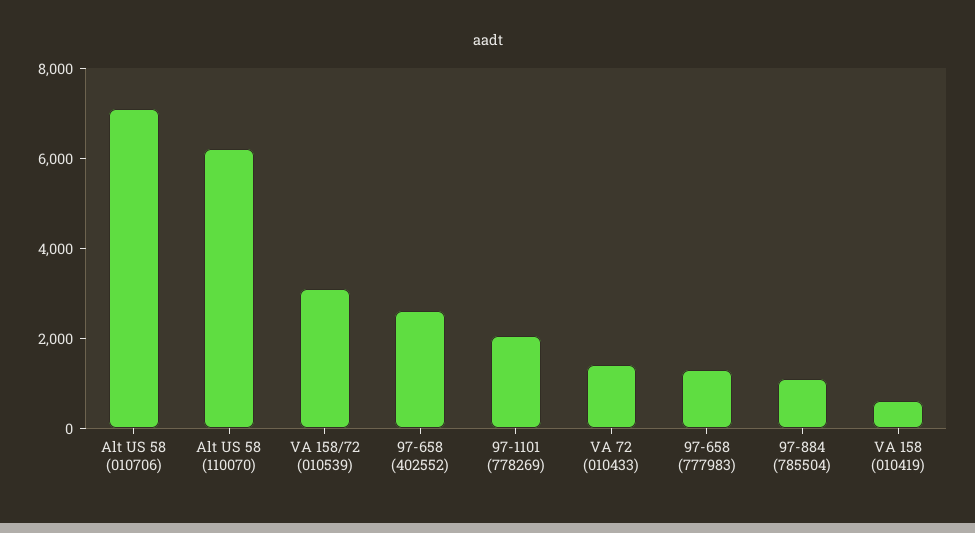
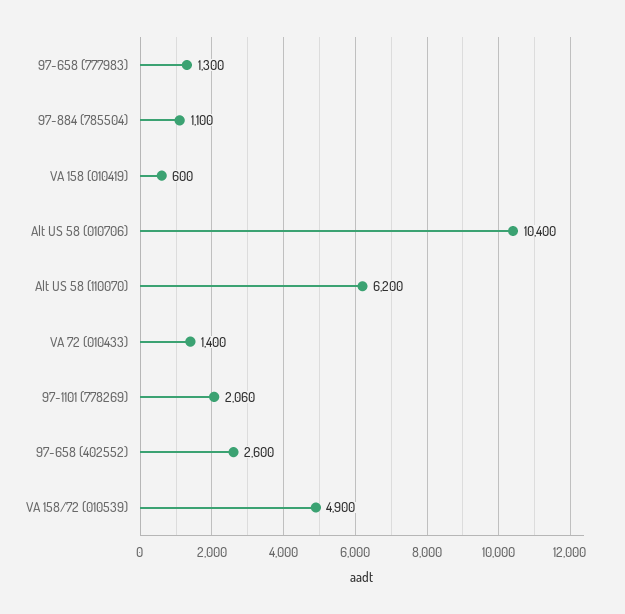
  {
-   "Alt US 58 (010706)": 7000,
+   "Alt US 58 (010706)": 10400,
    "Alt US 58 (110070)": 6200,
-   "VA 158/72 (010539)": 3000,
+   "VA 158/72 (010539)": 4900,
    "97-658 (402552)": 2600,
    "97-1101 (778269)": 2060,
    "VA 72 (010433)": 1400,
    "97-658 (777983)": 1300,
    "97-884 (785504)": 1100,
    "VA 158 (010419)": 600
  }

